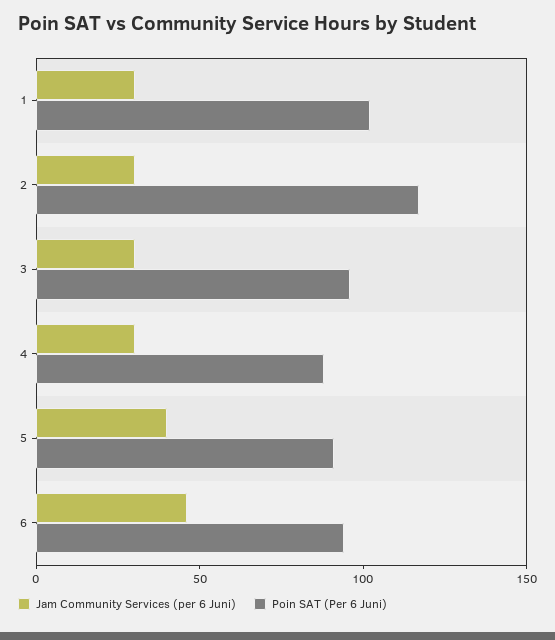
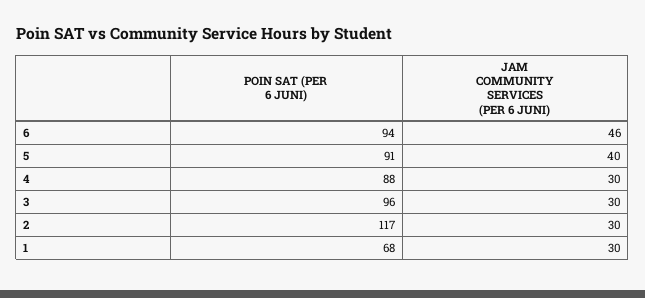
  {
    "Jam Community Services (per 6 Juni)": {
      "1": 30,
      "2": 30,
      "3": 30,
      "4": 30,
      "5": 40,
      "6": 46
    },
    "Poin SAT (Per 6 Juni)": {
-     "1": 100,
+     "1": 68,
      "2": 117,
      "3": 96,
      "4": 88,
      "5": 91,
      "6": 94
    }
  }

